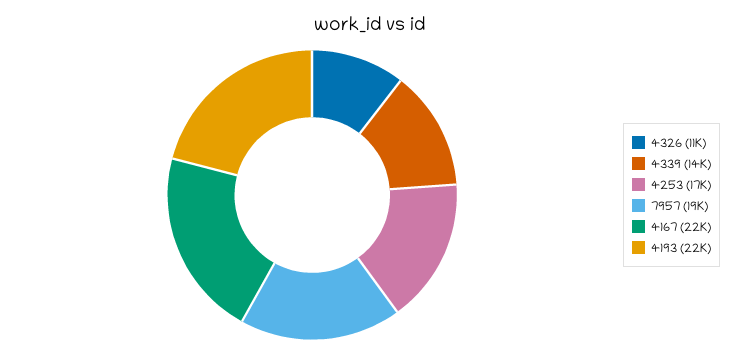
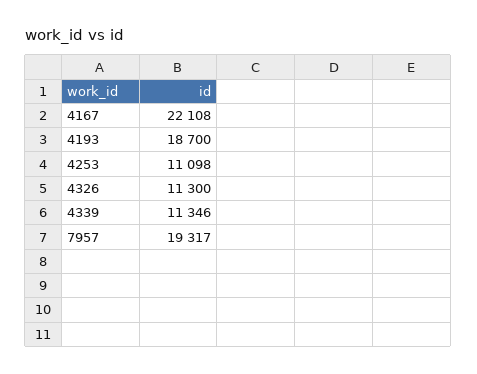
  {
    "4326": 11300,
-   "4339": 14000,
+   "4339": 11346,
-   "4253": 17000,
+   "4253": 11098,
    "7957": 19317,
    "4167": 22108,
-   "4193": 22000
+   "4193": 18700
  }

